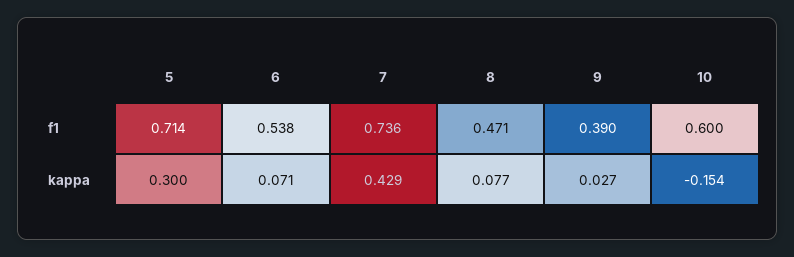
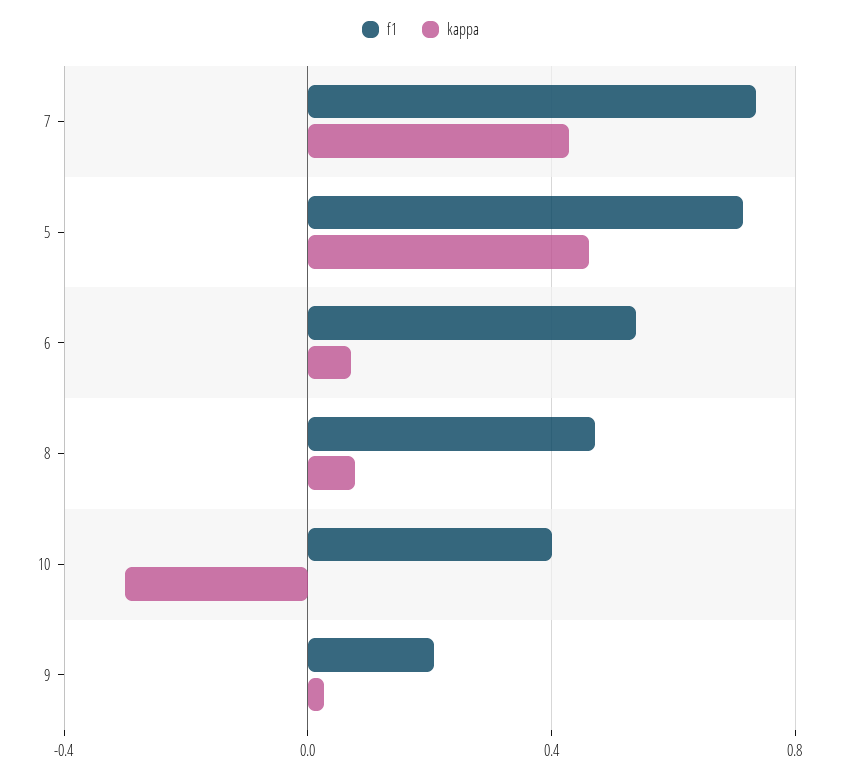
  {
    "f1": {
      "5": 0.714,
      "6": 0.538,
      "7": 0.736,
      "8": 0.471,
-     "9": 0.39,
+     "9": 0.2,
-     "10": 0.6
+     "10": 0.4
    },
    "kappa": {
-     "5": 0.3,
+     "5": 0.45,
      "6": 0.071,
      "7": 0.429,
      "8": 0.077,
      "9": 0.027,
-     "10": -0.154
+     "10": -0.3
    }
  }

